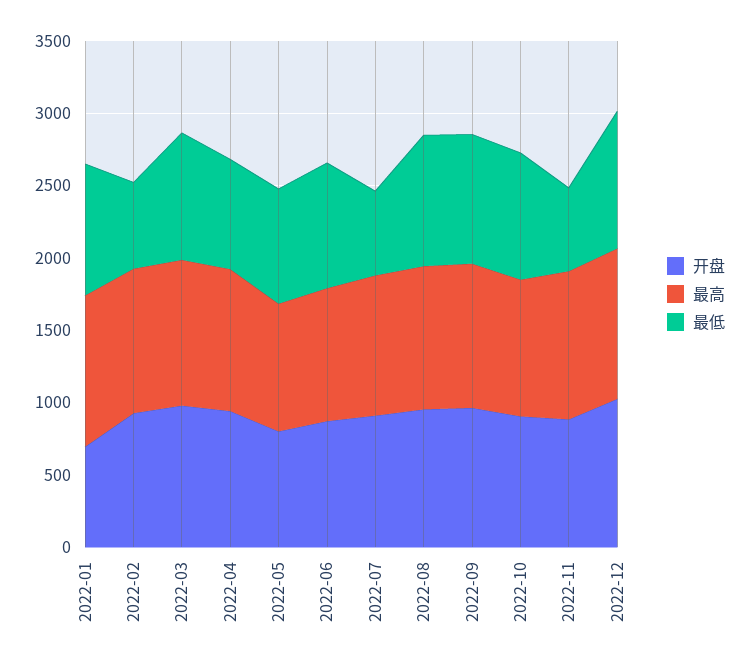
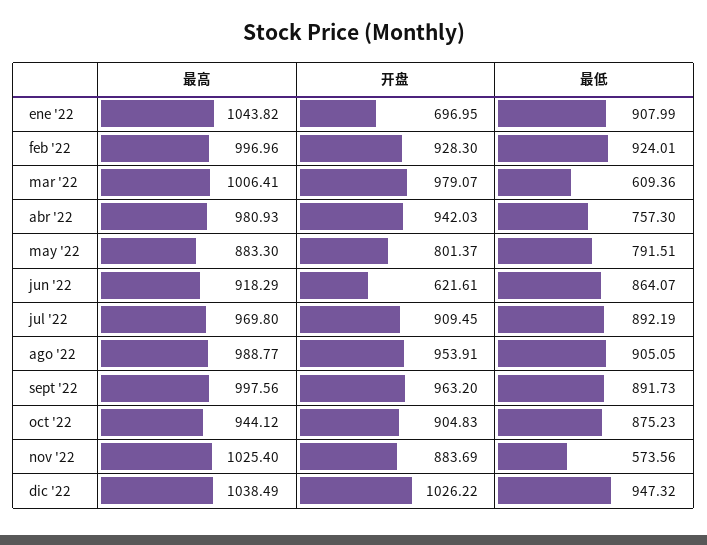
  {
    "开盘": {
      "2022-01": 696.95,
      "2022-02": 928.3,
      "2022-03": 979.07,
      "2022-04": 942.03,
      "2022-05": 801.37,
-     "2022-06": 900,
+     "2022-06": 621.61,
      "2022-07": 909.45,
      "2022-08": 953.91,
      "2022-09": 963.2,
      "2022-10": 904.83,
      "2022-11": 883.69,
      "2022-12": 1026.22
    },
    "最高": {
      "2022-01": 1043.82,
      "2022-02": 996.96,
      "2022-03": 1006.41,
      "2022-04": 980.93,
      "2022-05": 883.3,
      "2022-06": 918.29,
      "2022-07": 969.8,
      "2022-08": 988.77,
      "2022-09": 997.56,
      "2022-10": 944.12,
      "2022-11": 1025.4,
      "2022-12": 1038.49
    },
    "最低": {
      "2022-01": 907.99,
-     "2022-02": 600,
+     "2022-02": 924.01,
-     "2022-03": 900,
+     "2022-03": 609.36,
      "2022-04": 757.3,
      "2022-05": 791.51,
      "2022-06": 864.07,
-     "2022-07": 600,
+     "2022-07": 892.19,
      "2022-08": 905.05,
      "2022-09": 891.73,
      "2022-10": 875.23,
      "2022-11": 573.56,
      "2022-12": 947.32
    }
  }

